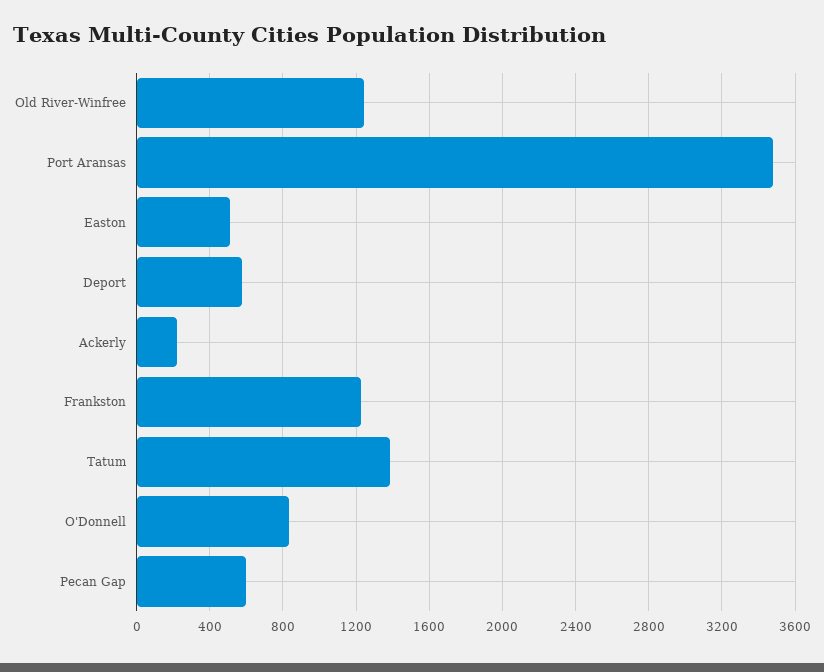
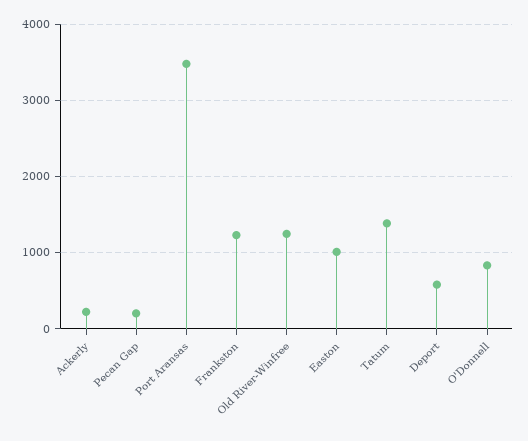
  {
    "Old River-Winfree": 1250,
    "Port Aransas": 3500,
-   "Easton": 500,
+   "Easton": 1000,
    "Deport": 600,
    "Ackerly": 200,
    "Frankston": 1250,
    "Tatum": 1400,
    "O'Donnell": 850,
-   "Pecan Gap": 600
+   "Pecan Gap": 200
  }

